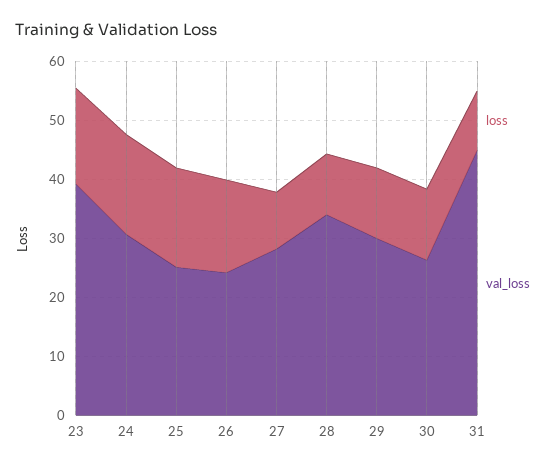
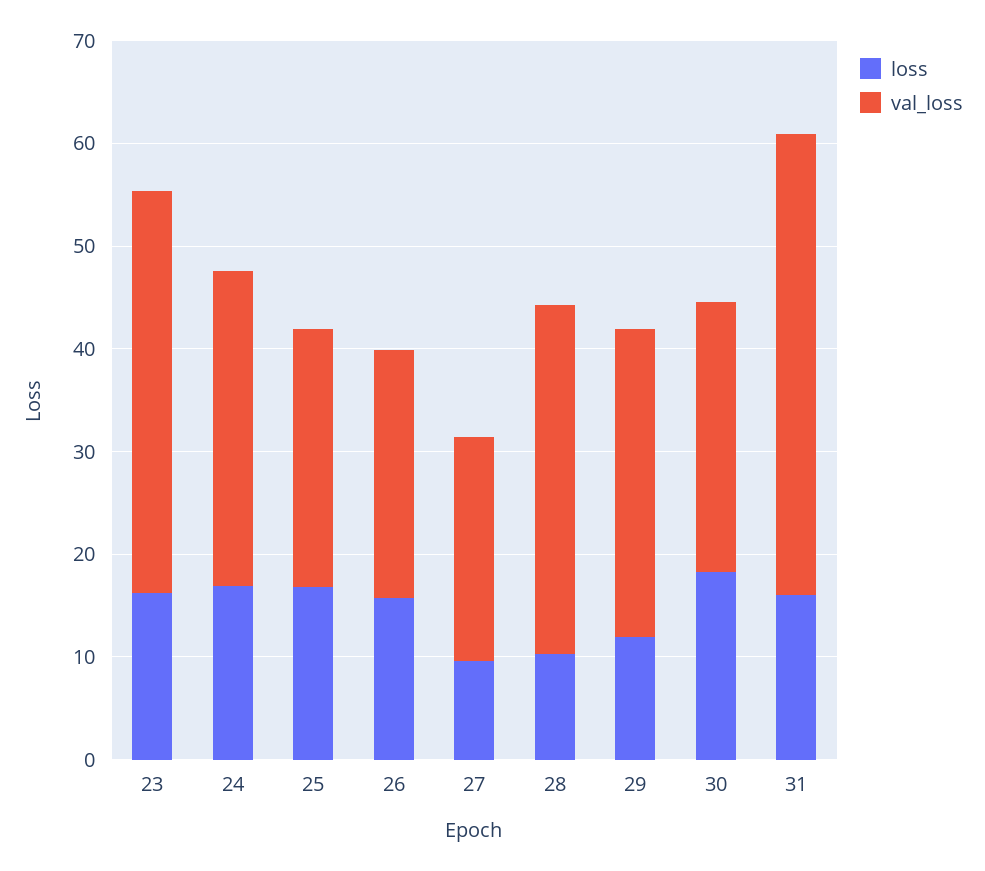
  {
    "loss": {
      "23": 16,
      "24": 16,
      "25": 16,
      "26": 16,
      "27": 10,
      "28": 10,
      "29": 12,
-     "30": 12,
+     "30": 18,
-     "31": 10
+     "31": 16
    },
    "val_loss": {
      "23": 40,
      "24": 30,
      "25": 26,
      "26": 24,
-     "27": 28,
+     "27": 22,
      "28": 34,
      "29": 30,
      "30": 26,
      "31": 44
    }
  }

